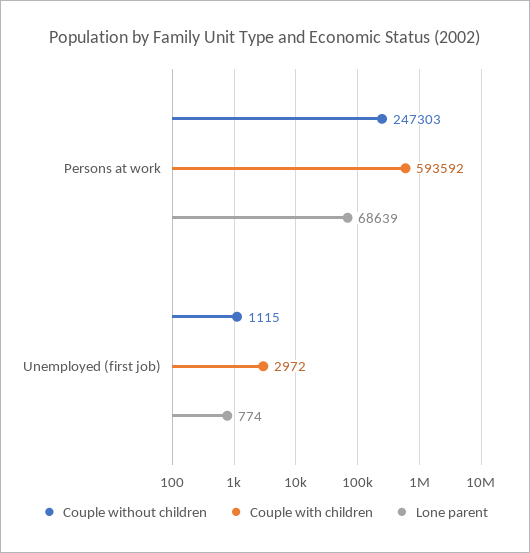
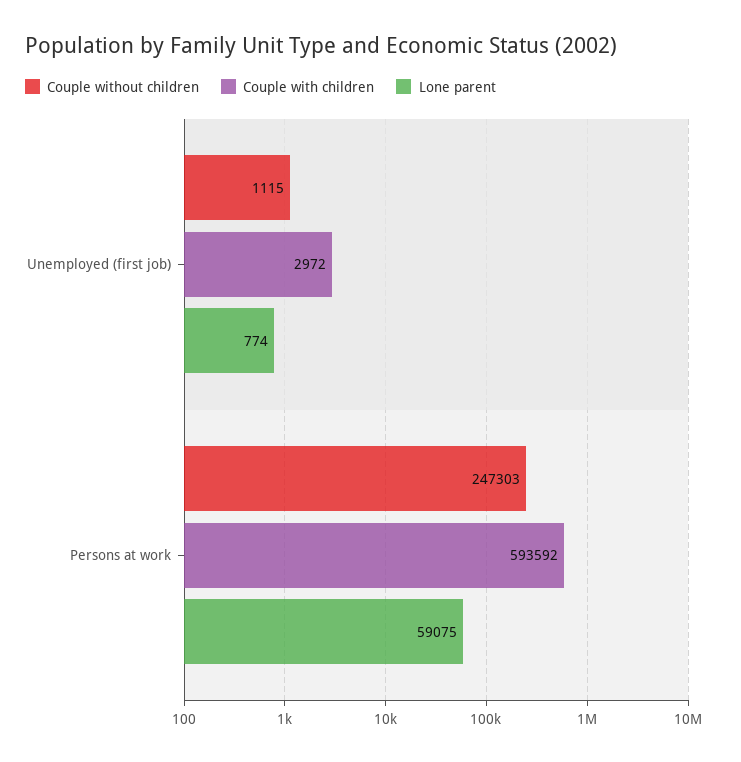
  {
    "Couple without children": {
      "Persons at work": 247303,
      "Unemployed (first job)": 1115
    },
    "Couple with children": {
      "Persons at work": 593592,
      "Unemployed (first job)": 2972
    },
    "Lone parent": {
-     "Persons at work": 68639,
+     "Persons at work": 59075,
      "Unemployed (first job)": 774
    }
  }

